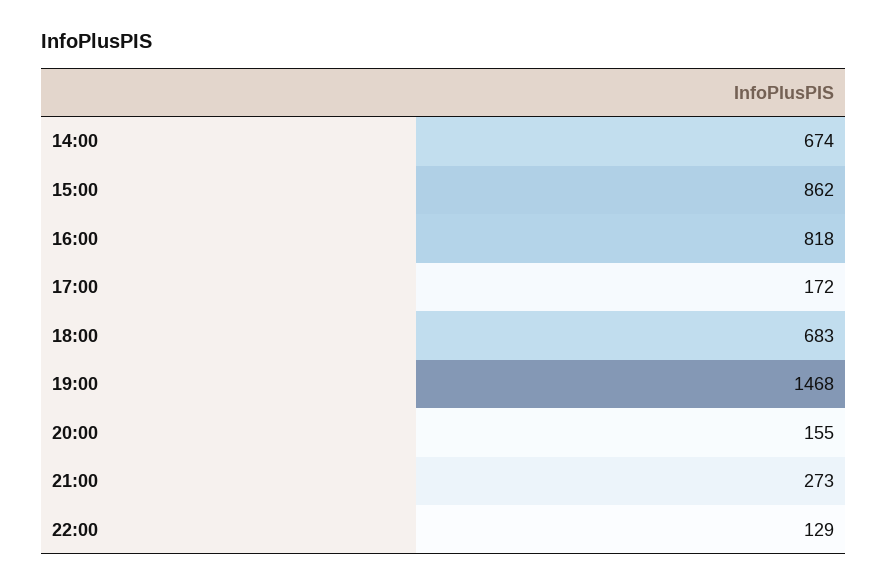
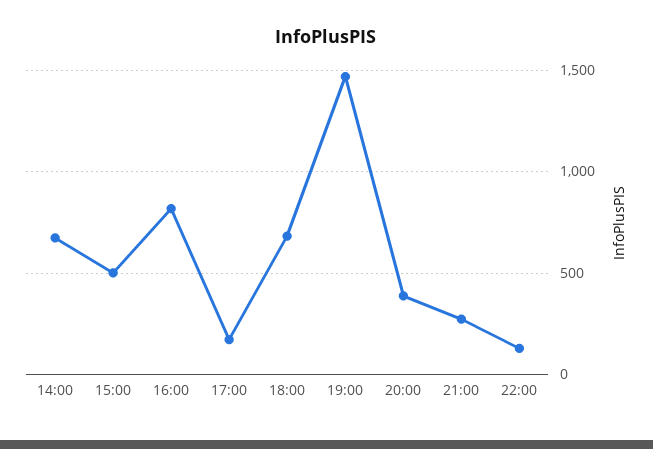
  {
    "14:00": 674,
-   "15:00": 862,
+   "15:00": 500,
    "16:00": 818,
    "17:00": 172,
    "18:00": 683,
    "19:00": 1468,
-   "20:00": 155,
+   "20:00": 400,
    "21:00": 273,
    "22:00": 129
  }

